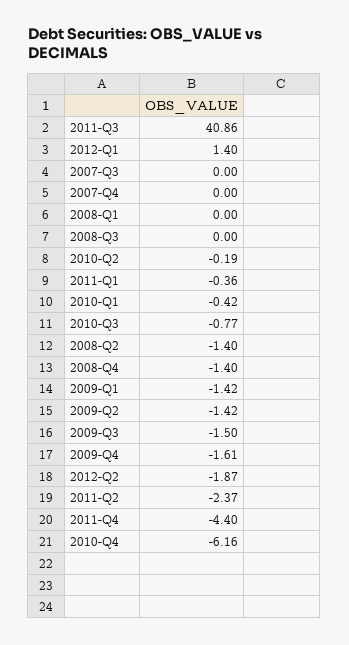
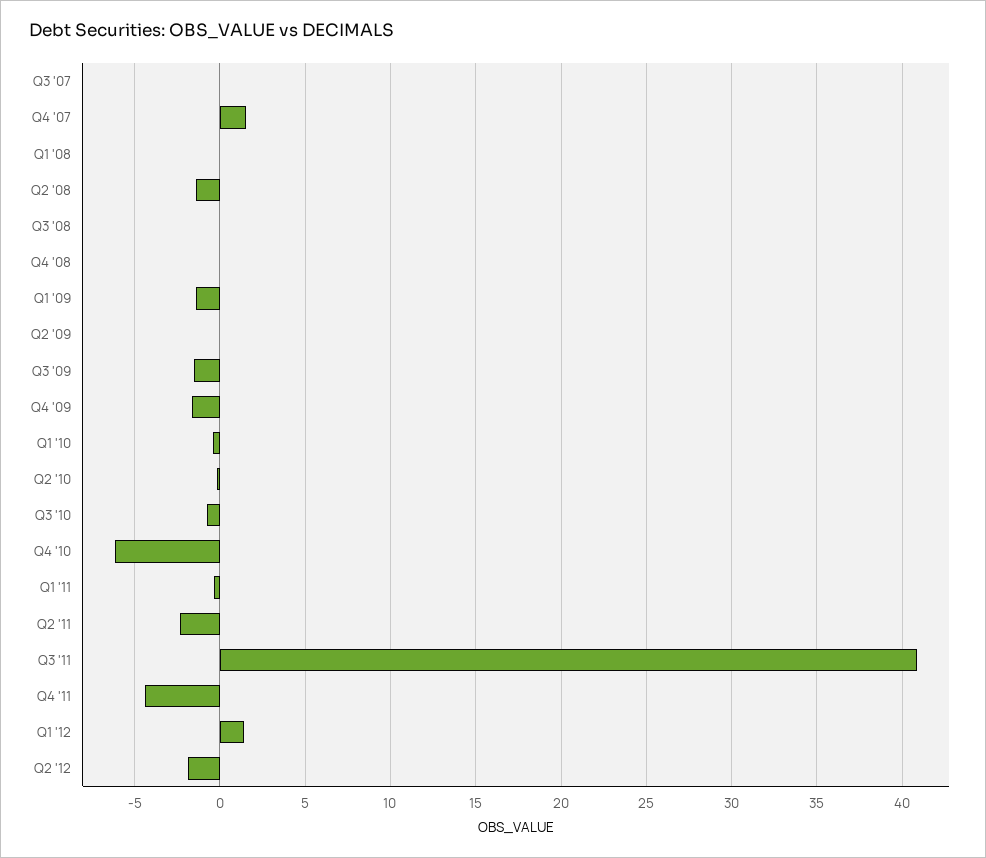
  {
    "2011-Q3": 40.86,
    "2012-Q1": 1.4,
    "2007-Q3": 0,
-   "2007-Q4": 0,
+   "2007-Q4": 1.5,
    "2008-Q1": 0,
    "2008-Q3": 0,
    "2010-Q2": -0.19,
    "2011-Q1": -0.36,
    "2010-Q1": -0.42,
    "2010-Q3": -0.77,
    "2008-Q2": -1.4,
-   "2008-Q4": -1.4,
+   "2008-Q4": 0,
    "2009-Q1": -1.42,
-   "2009-Q2": -1.42,
+   "2009-Q2": 0,
    "2009-Q3": -1.5,
    "2009-Q4": -1.61,
    "2012-Q2": -1.87,
    "2011-Q2": -2.37,
    "2011-Q4": -4.4,
    "2010-Q4": -6.16
  }

